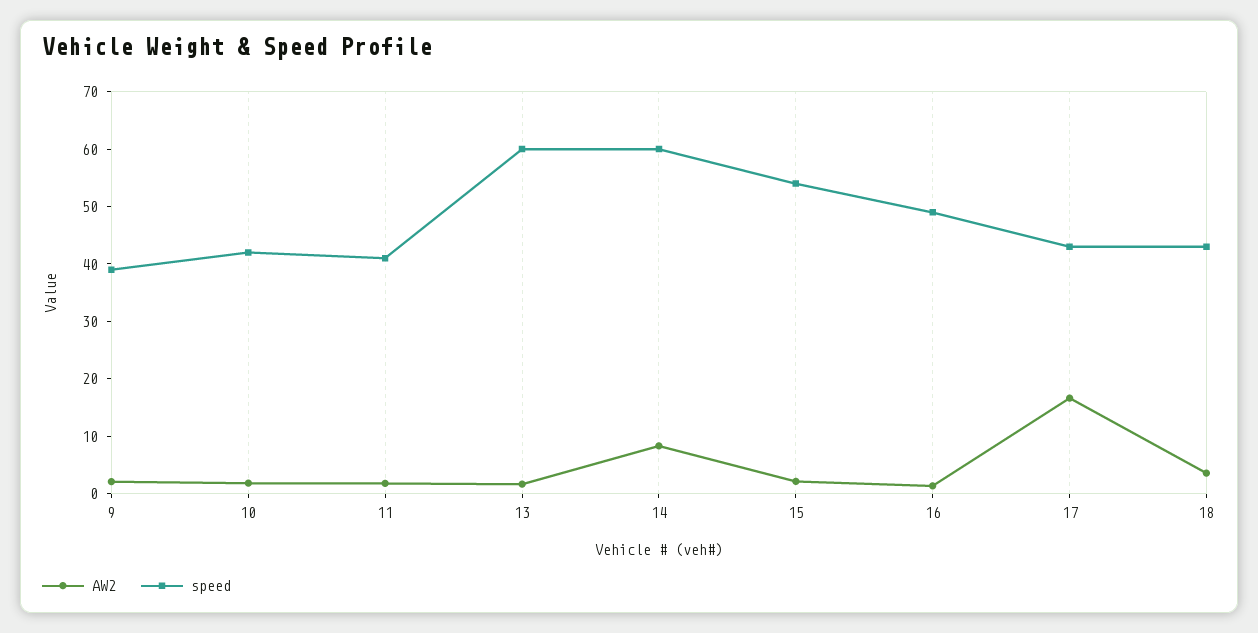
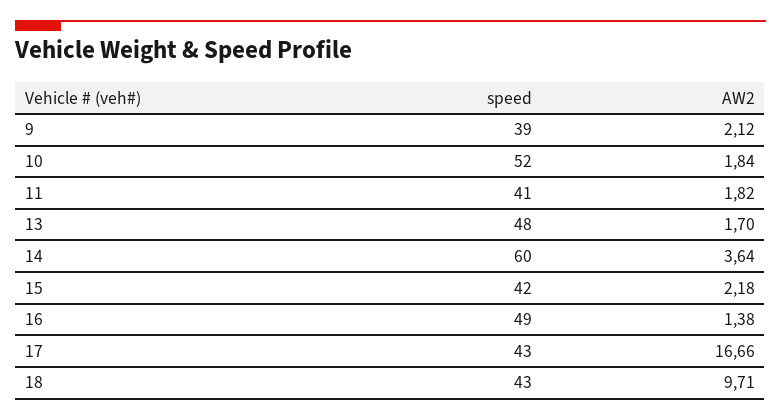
  {
    "AW2": {
      "9": 2.12,
      "10": 1.84,
      "11": 1.82,
      "13": 1.7,
-     "14": 8,
+     "14": 3.64,
      "15": 2.18,
      "16": 1.38,
      "17": 16.66,
-     "18": 4
+     "18": 9.71
    },
    "speed": {
      "9": 39,
-     "10": 42,
+     "10": 52,
      "11": 41,
-     "13": 60,
+     "13": 48,
      "14": 60,
-     "15": 54,
+     "15": 42,
      "16": 49,
      "17": 43,
      "18": 43
    }
  }

